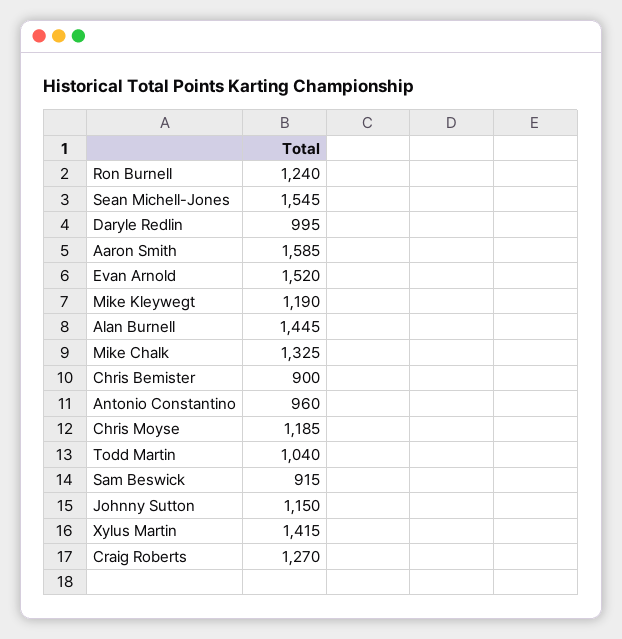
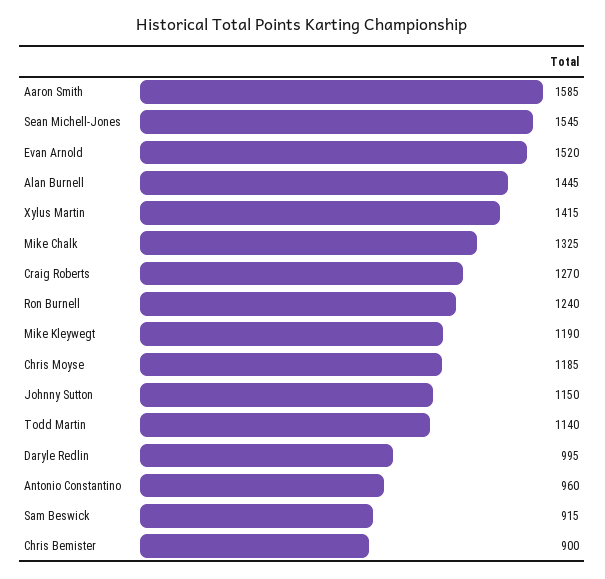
  {
    "Ron Burnell": 1240,
    "Sean Michell-Jones": 1545,
    "Daryle Redlin": 995,
    "Aaron Smith": 1585,
    "Evan Arnold": 1520,
    "Mike Kleywegt": 1190,
    "Alan Burnell": 1445,
    "Mike Chalk": 1325,
    "Chris Bemister": 900,
    "Antonio Constantino": 960,
    "Chris Moyse": 1185,
-   "Todd Martin": 1040,
+   "Todd Martin": 1140,
    "Sam Beswick": 915,
    "Johnny Sutton": 1150,
    "Xylus Martin": 1415,
    "Craig Roberts": 1270
  }

